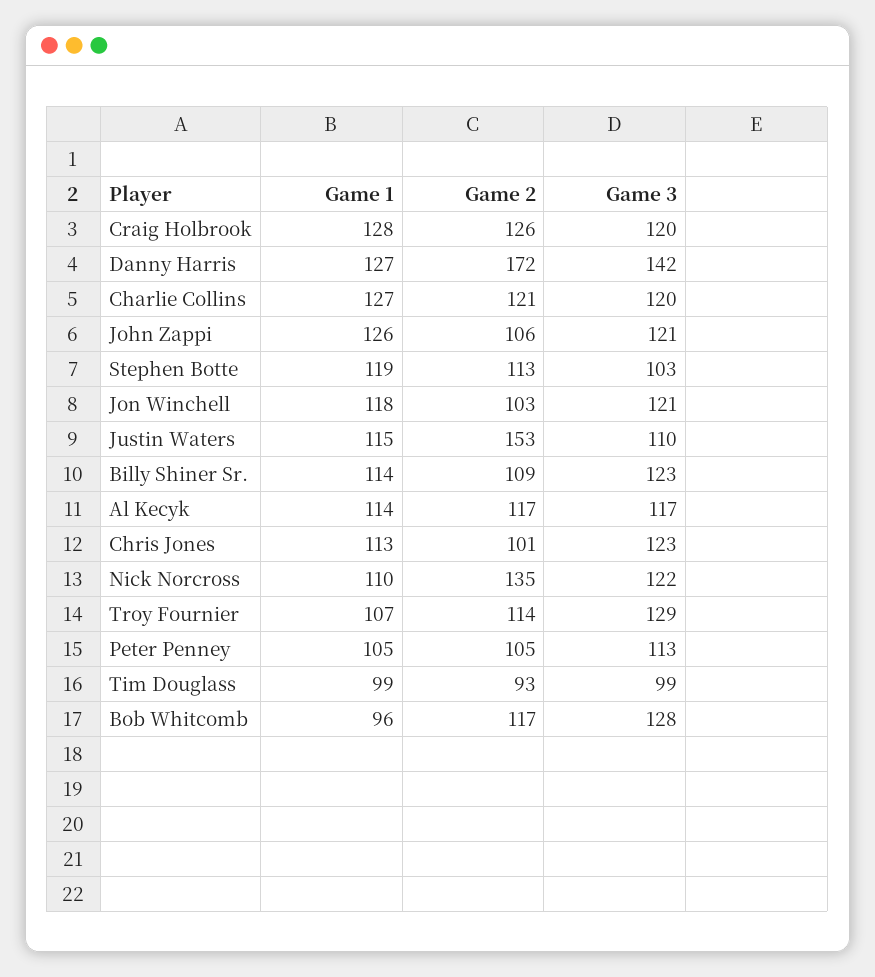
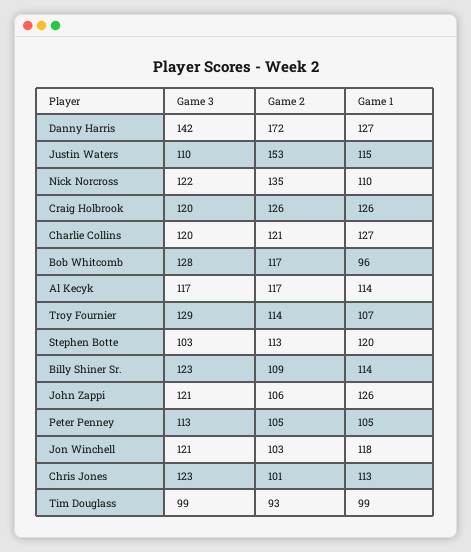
  {
    "Game 1": {
-     "Craig Holbrook": 128,
+     "Craig Holbrook": 126,
      "Danny Harris": 127,
      "Charlie Collins": 127,
      "John Zappi": 126,
-     "Stephen Botte": 119,
+     "Stephen Botte": 120,
      "Jon Winchell": 118,
      "Justin Waters": 115,
      "Billy Shiner Sr.": 114,
      "Al Kecyk": 114,
      "Chris Jones": 113,
      "Nick Norcross": 110,
      "Troy Fournier": 107,
      "Peter Penney": 105,
      "Tim Douglass": 99,
      "Bob Whitcomb": 96
    },
    "Game 2": {
      "Craig Holbrook": 126,
      "Danny Harris": 172,
      "Charlie Collins": 121,
      "John Zappi": 106,
      "Stephen Botte": 113,
      "Jon Winchell": 103,
      "Justin Waters": 153,
      "Billy Shiner Sr.": 109,
      "Al Kecyk": 117,
      "Chris Jones": 101,
      "Nick Norcross": 135,
      "Troy Fournier": 114,
      "Peter Penney": 105,
      "Tim Douglass": 93,
      "Bob Whitcomb": 117
    },
    "Game 3": {
      "Craig Holbrook": 120,
      "Danny Harris": 142,
      "Charlie Collins": 120,
      "John Zappi": 121,
      "Stephen Botte": 103,
      "Jon Winchell": 121,
      "Justin Waters": 110,
      "Billy Shiner Sr.": 123,
      "Al Kecyk": 117,
      "Chris Jones": 123,
      "Nick Norcross": 122,
      "Troy Fournier": 129,
      "Peter Penney": 113,
      "Tim Douglass": 99,
      "Bob Whitcomb": 128
    }
  }

